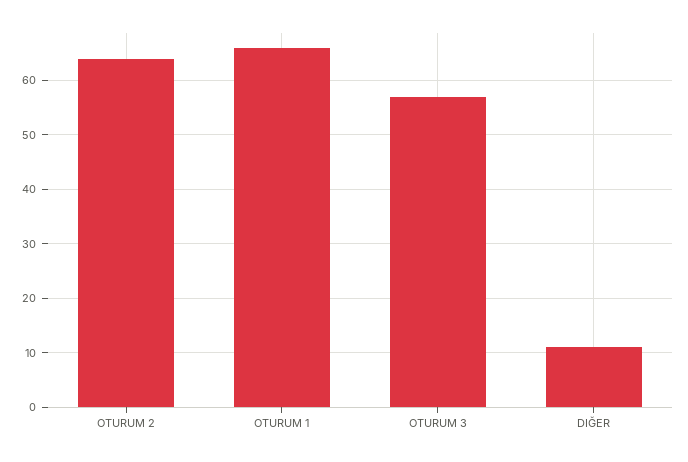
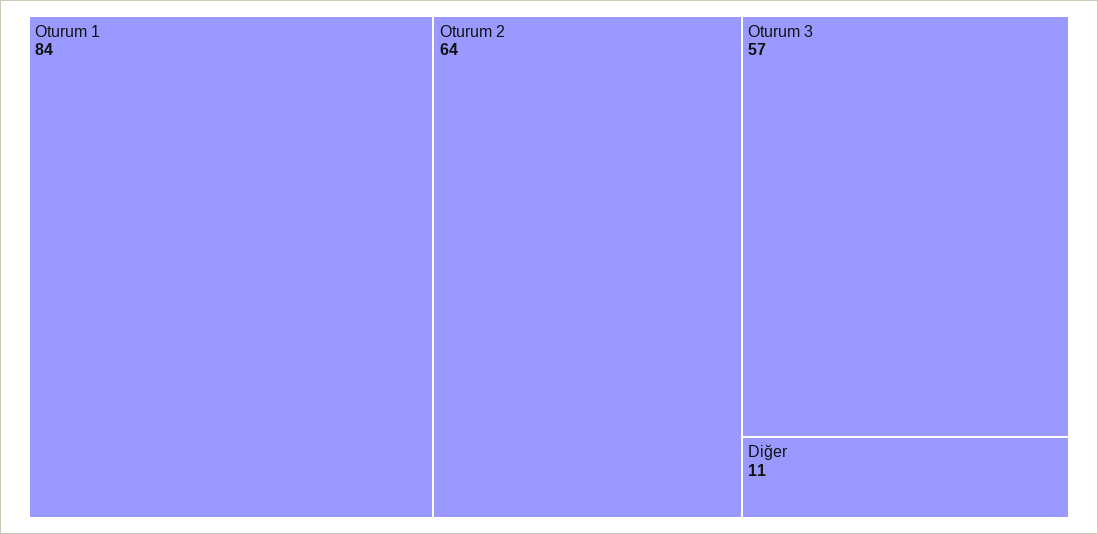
  {
    "OTURUM 2": 64,
-   "OTURUM 1": 65,
+   "OTURUM 1": 84,
    "OTURUM 3": 57,
    "DIĞER": 11
  }

